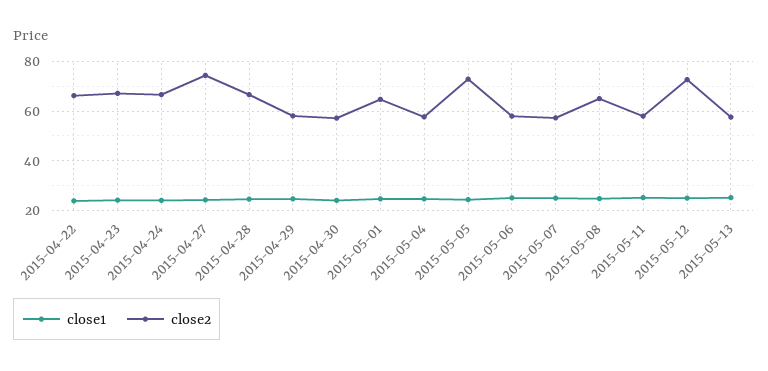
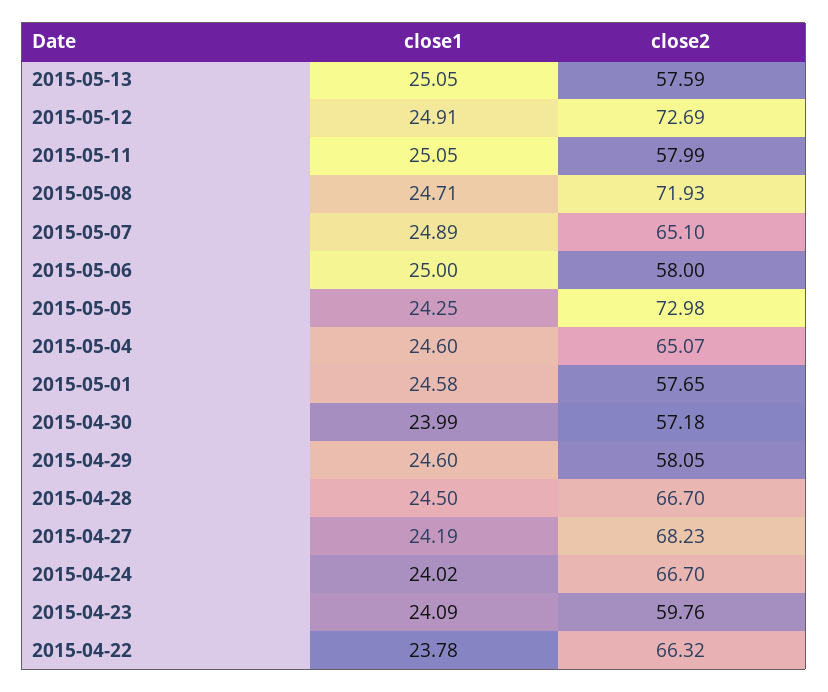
  {
    "close1": {
      "2015-04-22": 23.78,
      "2015-04-23": 24.09,
      "2015-04-24": 24.02,
      "2015-04-27": 24.19,
      "2015-04-28": 24.5,
      "2015-04-29": 24.6,
      "2015-04-30": 23.99,
      "2015-05-01": 24.58,
      "2015-05-04": 24.6,
      "2015-05-05": 24.25,
      "2015-05-06": 25,
      "2015-05-07": 24.89,
      "2015-05-08": 24.71,
      "2015-05-11": 25.05,
      "2015-05-12": 24.91,
      "2015-05-13": 25.05
    },
    "close2": {
      "2015-04-22": 66.32,
-     "2015-04-23": 67.5,
+     "2015-04-23": 59.76,
      "2015-04-24": 66.7,
-     "2015-04-27": 75,
+     "2015-04-27": 68.23,
      "2015-04-28": 66.7,
      "2015-04-29": 58.05,
      "2015-04-30": 57.18,
-     "2015-05-01": 65,
+     "2015-05-01": 57.65,
-     "2015-05-04": 57.5,
+     "2015-05-04": 65.07,
      "2015-05-05": 72.98,
      "2015-05-06": 58,
-     "2015-05-07": 57.5,
+     "2015-05-07": 65.1,
-     "2015-05-08": 65,
+     "2015-05-08": 71.93,
      "2015-05-11": 57.99,
      "2015-05-12": 72.69,
      "2015-05-13": 57.59
    }
  }

